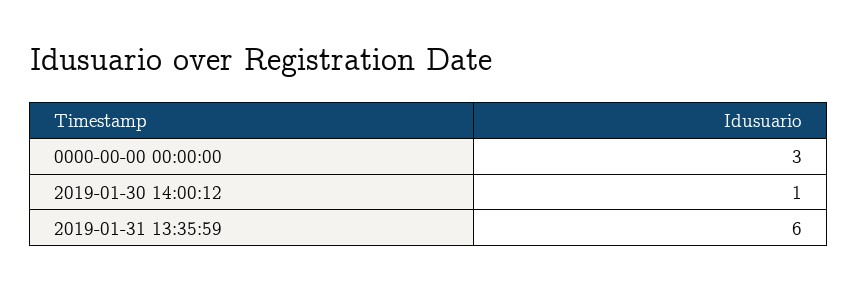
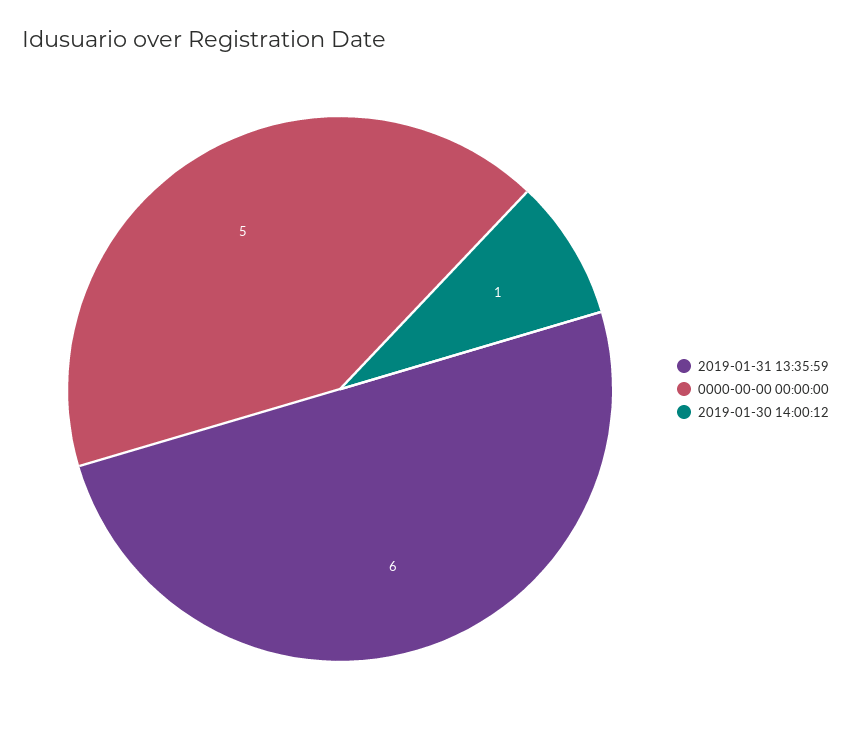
  {
-   "0000-00-00 00:00:00": 3,
+   "0000-00-00 00:00:00": 5,
    "2019-01-30 14:00:12": 1,
    "2019-01-31 13:35:59": 6
  }

